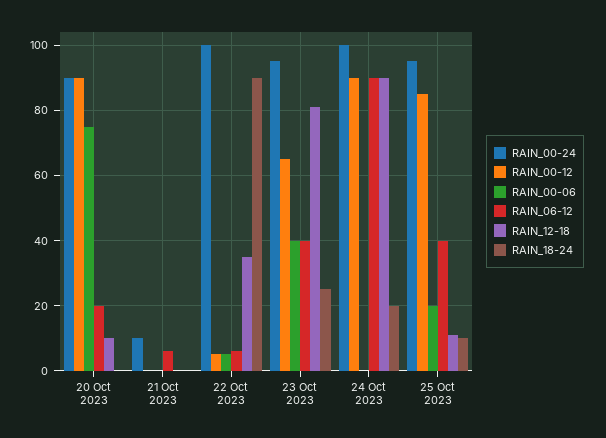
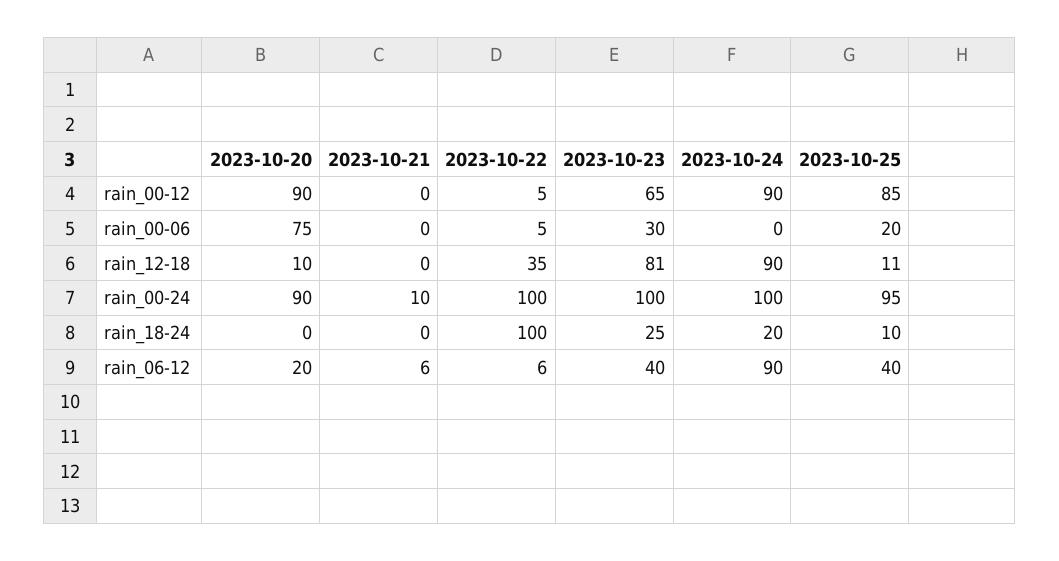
  {
    "RAIN_00-24": {
      "20 Oct 2023": 90,
      "21 Oct 2023": 10,
      "22 Oct 2023": 100,
-     "23 Oct 2023": 95,
+     "23 Oct 2023": 100,
      "24 Oct 2023": 100,
      "25 Oct 2023": 95
    },
    "RAIN_00-12": {
      "20 Oct 2023": 90,
      "21 Oct 2023": 0,
      "22 Oct 2023": 5,
      "23 Oct 2023": 65,
      "24 Oct 2023": 90,
      "25 Oct 2023": 85
    },
    "RAIN_00-06": {
      "20 Oct 2023": 75,
      "21 Oct 2023": 0,
      "22 Oct 2023": 5,
-     "23 Oct 2023": 40,
+     "23 Oct 2023": 30,
      "24 Oct 2023": 0,
      "25 Oct 2023": 20
    },
    "RAIN_06-12": {
      "20 Oct 2023": 20,
      "21 Oct 2023": 6,
      "22 Oct 2023": 6,
      "23 Oct 2023": 40,
      "24 Oct 2023": 90,
      "25 Oct 2023": 40
    },
    "RAIN_12-18": {
      "20 Oct 2023": 10,
      "21 Oct 2023": 0,
      "22 Oct 2023": 35,
      "23 Oct 2023": 81,
      "24 Oct 2023": 90,
      "25 Oct 2023": 11
    },
    "RAIN_18-24": {
      "20 Oct 2023": 0,
      "21 Oct 2023": 0,
-     "22 Oct 2023": 90,
+     "22 Oct 2023": 100,
      "23 Oct 2023": 25,
      "24 Oct 2023": 20,
      "25 Oct 2023": 10
    }
  }

